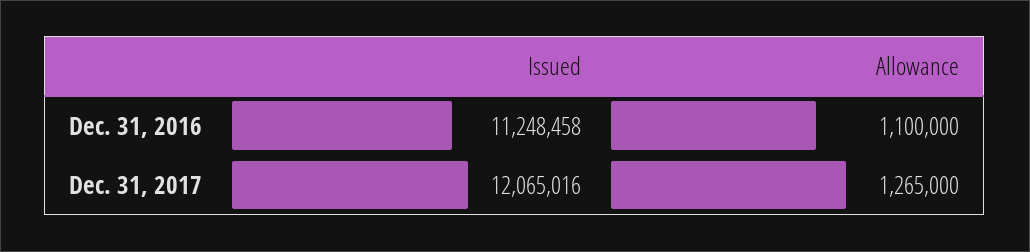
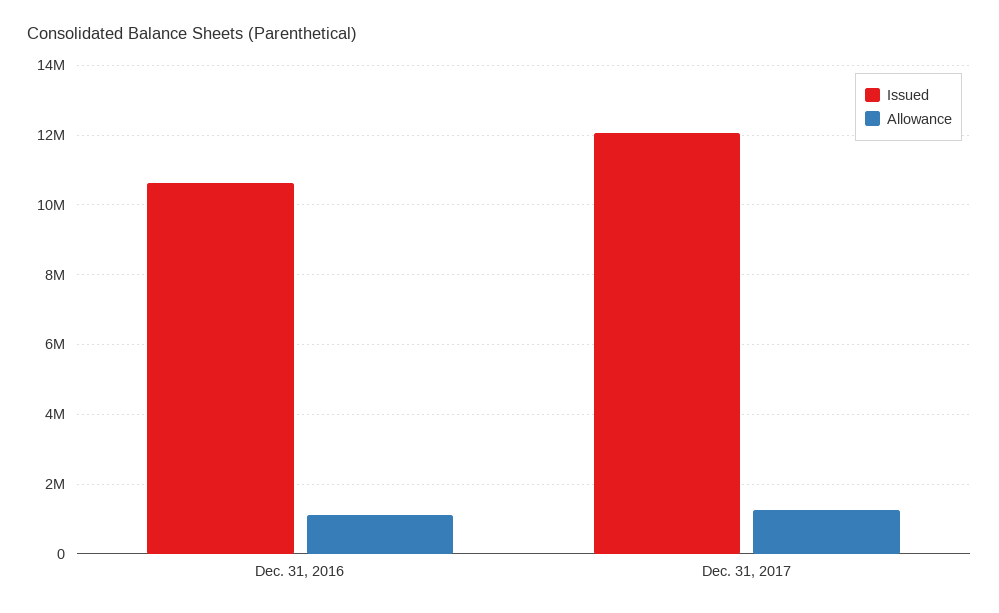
  {
    "Issued": {
-     "Dec. 31, 2016": 11248458,
+     "Dec. 31, 2016": 10600000,
      "Dec. 31, 2017": 12065016
    },
    "Allowance": {
      "Dec. 31, 2016": 1100000,
      "Dec. 31, 2017": 1265000
    }
  }

